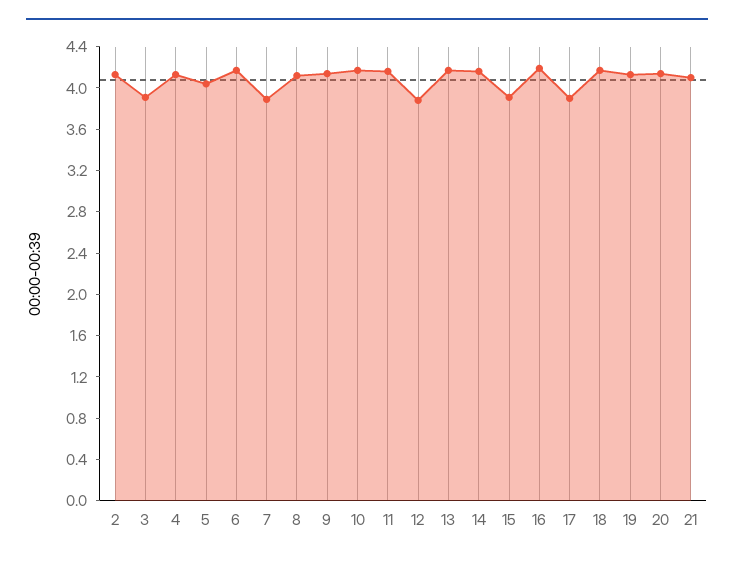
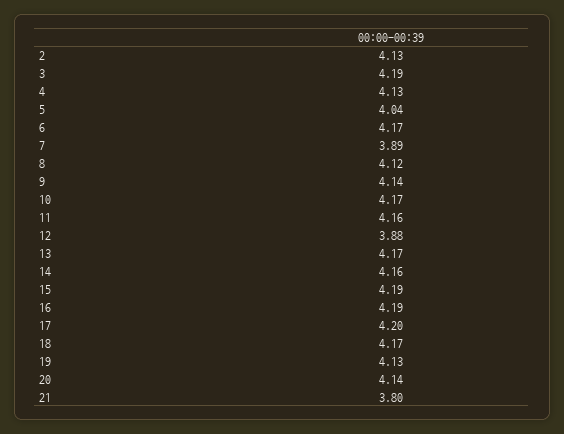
  {
    "2": 4.13,
-   "3": 3.9,
+   "3": 4.19,
    "4": 4.13,
    "5": 4.04,
    "6": 4.17,
    "7": 3.89,
    "8": 4.12,
    "9": 4.14,
    "10": 4.17,
    "11": 4.16,
    "12": 3.88,
    "13": 4.17,
    "14": 4.16,
-   "15": 3.9,
+   "15": 4.19,
    "16": 4.19,
-   "17": 3.9,
+   "17": 4.2,
    "18": 4.17,
    "19": 4.13,
    "20": 4.14,
-   "21": 4.1
+   "21": 3.8
  }

